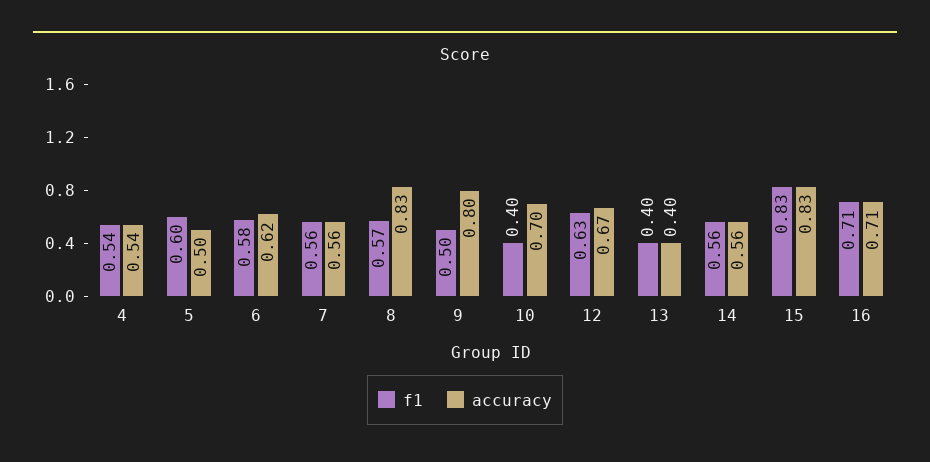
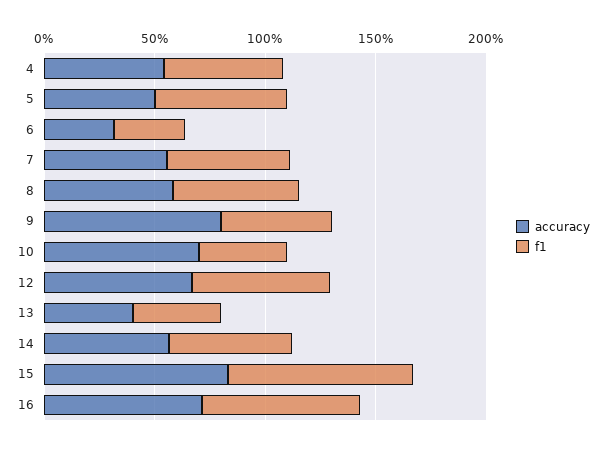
  {
    "f1": {
      "4": 0.54,
      "5": 0.6,
-     "6": 0.58,
+     "6": 0.3,
      "7": 0.56,
      "8": 0.57,
      "9": 0.5,
      "10": 0.4,
      "12": 0.63,
      "13": 0.4,
      "14": 0.56,
      "15": 0.83,
      "16": 0.71
    },
    "accuracy": {
      "4": 0.54,
      "5": 0.5,
-     "6": 0.62,
+     "6": 0.3,
      "7": 0.56,
-     "8": 0.83,
+     "8": 0.6,
      "9": 0.8,
      "10": 0.7,
      "12": 0.67,
      "13": 0.4,
      "14": 0.56,
      "15": 0.83,
      "16": 0.71
    }
  }

